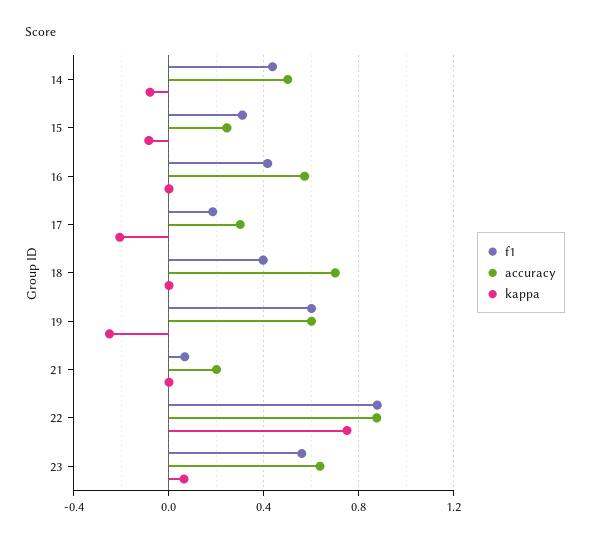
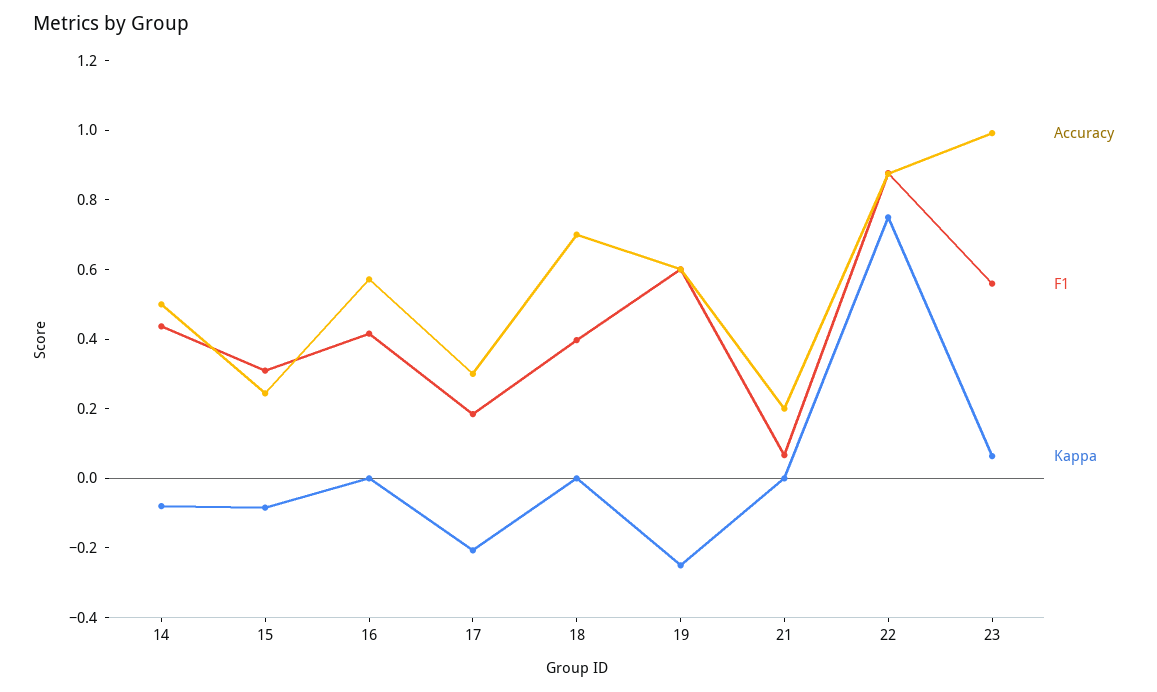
  {
    "f1": {
      "14": 0.45,
      "15": 0.3,
      "16": 0.4,
      "17": 0.2,
      "18": 0.4,
      "19": 0.6,
      "21": 0.05,
      "22": 0.9,
      "23": 0.55
    },
    "accuracy": {
      "14": 0.5,
      "15": 0.25,
      "16": 0.55,
      "17": 0.3,
      "18": 0.7,
      "19": 0.6,
      "21": 0.2,
      "22": 0.9,
-     "23": 0.65
+     "23": 1
    },
    "kappa": {
      "14": -0.1,
      "15": -0.1,
      "16": 0,
      "17": -0.2,
      "18": 0,
      "19": -0.25,
      "21": 0,
      "22": 0.75,
      "23": 0.05
    }
  }

